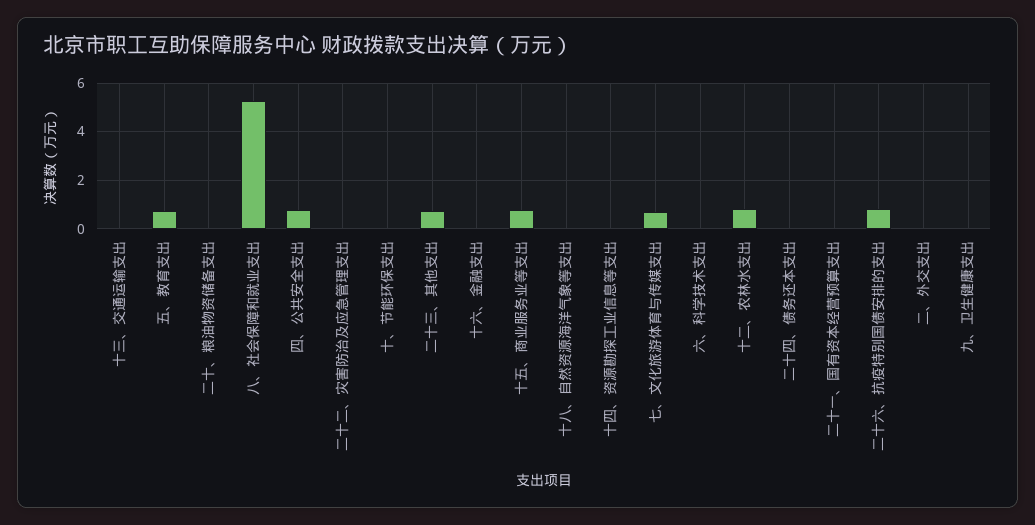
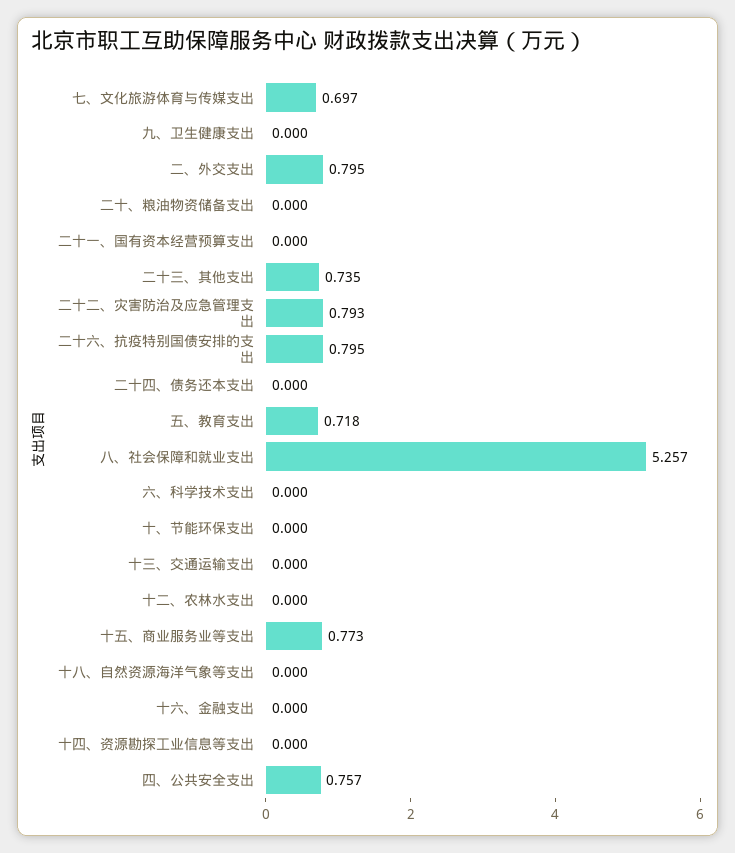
  {
    "十三、交通运输支出": 0,
    "五、教育支出": 0.718,
    "二十、粮油物资储备支出": 0,
    "八、社会保障和就业支出": 5.257,
    "四、公共安全支出": 0.757,
-   "二十二、灾害防治及应急管理支出": 0,
+   "二十二、灾害防治及应急管理支出": 0.793,
    "十、节能环保支出": 0,
    "二十三、其他支出": 0.735,
    "十六、金融支出": 0,
    "十五、商业服务业等支出": 0.773,
    "十八、自然资源海洋气象等支出": 0,
    "十四、资源勘探工业信息等支出": 0,
    "七、文化旅游体育与传媒支出": 0.697,
    "六、科学技术支出": 0,
-   "十二、农林水支出": 0.75,
+   "十二、农林水支出": 0,
    "二十四、债务还本支出": 0,
    "二十一、国有资本经营预算支出": 0,
    "二十六、抗疫特别国债安排的支出": 0.795,
-   "二、外交支出": 0,
+   "二、外交支出": 0.795,
    "九、卫生健康支出": 0
  }

